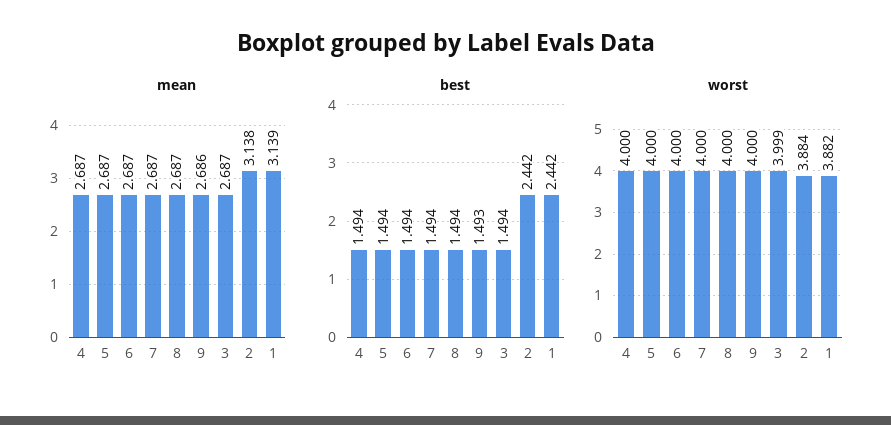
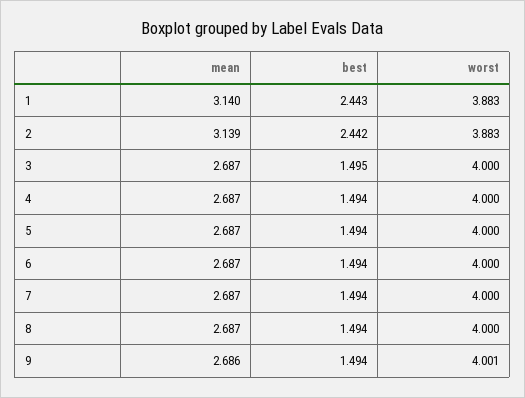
  {
    "mean": {
      "4": 2.687,
      "5": 2.687,
      "6": 2.687,
      "7": 2.687,
      "8": 2.687,
      "9": 2.686,
      "3": 2.687,
-     "2": 3.138,
+     "2": 3.139,
-     "1": 3.139
+     "1": 3.14
    },
    "best": {
      "4": 1.494,
      "5": 1.494,
      "6": 1.494,
      "7": 1.494,
      "8": 1.494,
-     "9": 1.493,
+     "9": 1.494,
-     "3": 1.494,
+     "3": 1.495,
      "2": 2.442,
-     "1": 2.442
+     "1": 2.443
    },
    "worst": {
      "4": 4,
      "5": 4,
      "6": 4,
      "7": 4,
      "8": 4,
-     "9": 4,
+     "9": 4.001,
-     "3": 3.999,
+     "3": 4,
-     "2": 3.884,
+     "2": 3.883,
-     "1": 3.882
+     "1": 3.883
    }
  }

